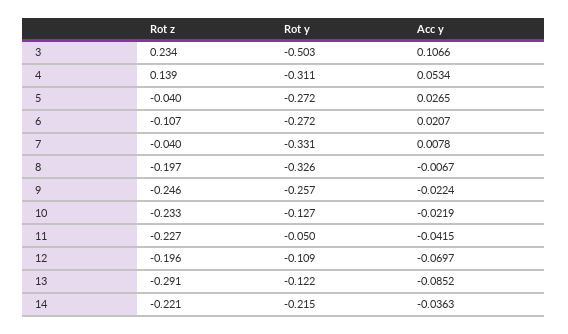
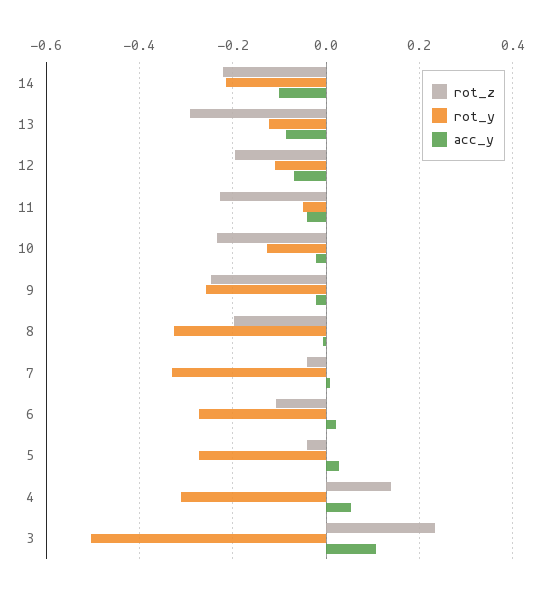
  {
    "Rot z": {
      "3": 0.234,
      "4": 0.139,
      "5": -0.04,
      "6": -0.107,
      "7": -0.04,
      "8": -0.197,
      "9": -0.246,
      "10": -0.233,
      "11": -0.227,
      "12": -0.196,
      "13": -0.291,
      "14": -0.221
    },
    "Rot y": {
      "3": -0.503,
      "4": -0.311,
      "5": -0.272,
      "6": -0.272,
      "7": -0.331,
      "8": -0.326,
      "9": -0.257,
      "10": -0.127,
      "11": -0.05,
      "12": -0.109,
      "13": -0.122,
      "14": -0.215
    },
    "Acc y": {
      "3": 0.1066,
      "4": 0.0534,
      "5": 0.0265,
      "6": 0.0207,
      "7": 0.0078,
      "8": -0.0067,
      "9": -0.0224,
      "10": -0.0219,
      "11": -0.0415,
      "12": -0.0697,
      "13": -0.0852,
-     "14": -0.0363
+     "14": -0.1
    }
  }

